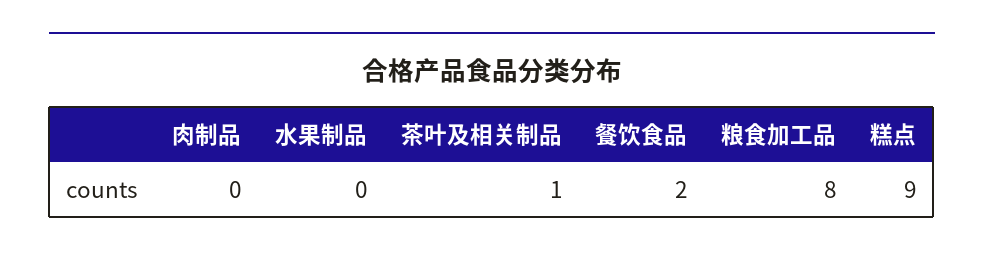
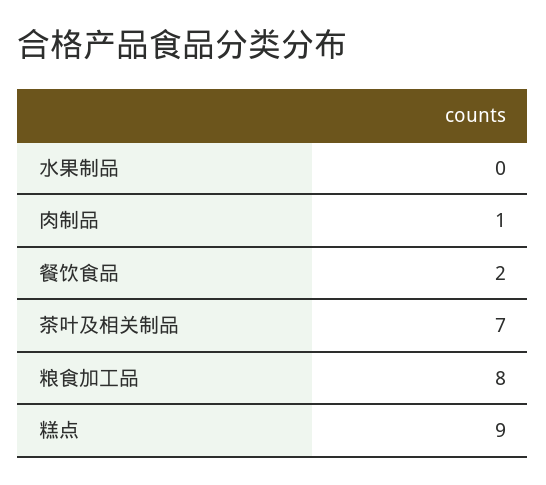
  {
-   "肉制品": 0,
+   "肉制品": 1,
    "水果制品": 0,
-   "茶叶及相关制品": 1,
+   "茶叶及相关制品": 7,
    "餐饮食品": 2,
    "粮食加工品": 8,
    "糕点": 9
  }

